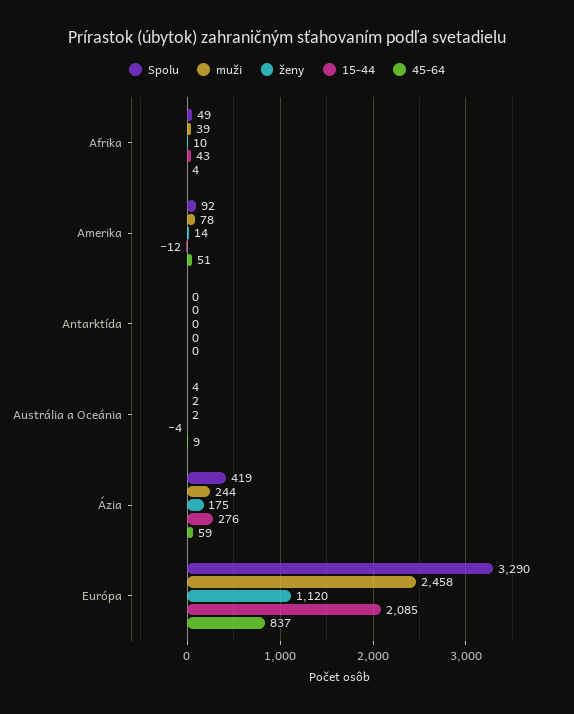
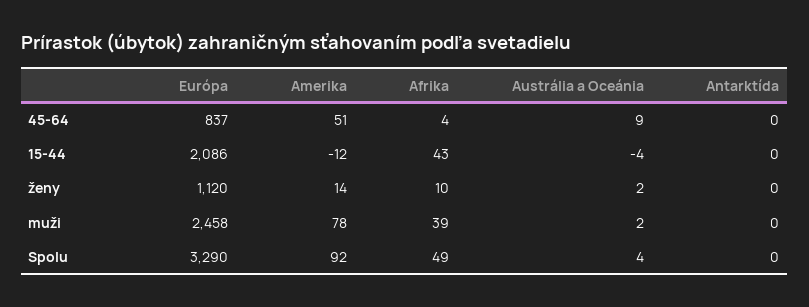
  {
    "Spolu": {
      "Afrika": 49,
      "Amerika": 92,
      "Antarktída": 0,
      "Austrália a Oceánia": 4,
-     "Ázia": 419,
      "Európa": 3290
    },
    "muži": {
      "Afrika": 39,
      "Amerika": 78,
      "Antarktída": 0,
      "Austrália a Oceánia": 2,
-     "Ázia": 244,
      "Európa": 2458
    },
    "ženy": {
      "Afrika": 10,
      "Amerika": 14,
      "Antarktída": 0,
      "Austrália a Oceánia": 2,
-     "Ázia": 175,
      "Európa": 1120
    },
    "15-44": {
      "Afrika": 43,
      "Amerika": -12,
      "Antarktída": 0,
      "Austrália a Oceánia": -4,
-     "Ázia": 276,
-     "Európa": 2085
+     "Európa": 2086
    },
    "45-64": {
      "Afrika": 4,
      "Amerika": 51,
      "Antarktída": 0,
      "Austrália a Oceánia": 9,
-     "Ázia": 59,
      "Európa": 837
    }
  }

